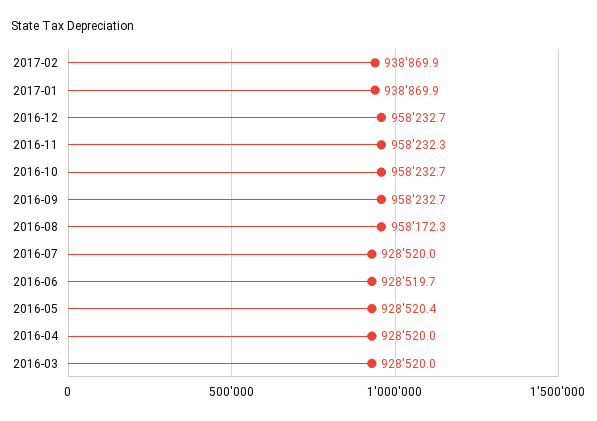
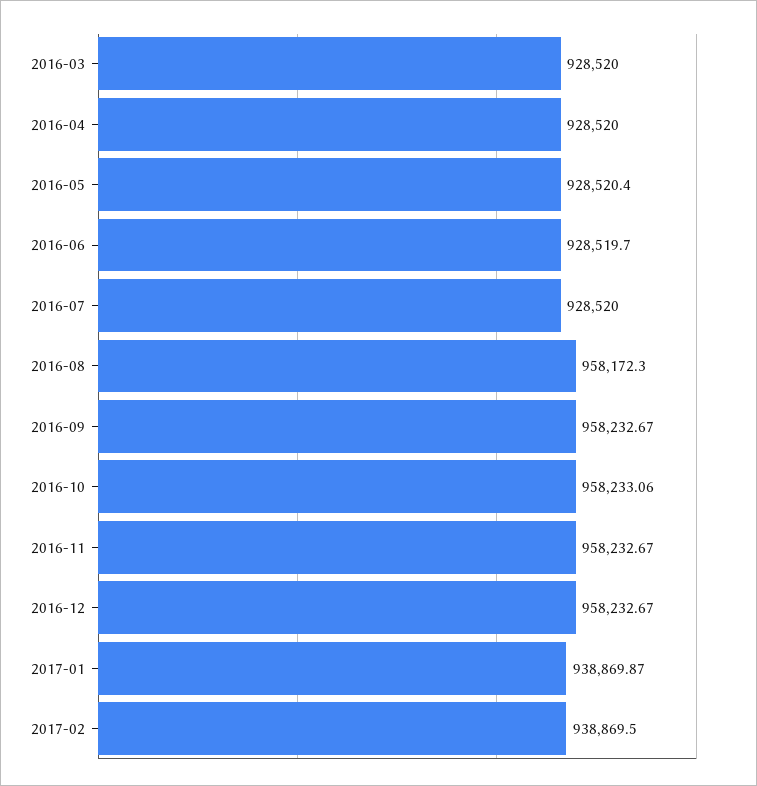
  {
-   "2017-02": 938869.9,
+   "2017-02": 938869.5,
    "2017-01": 938869.87,
    "2016-12": 958232.67,
-   "2016-11": 958232.3,
+   "2016-11": 958232.67,
-   "2016-10": 958232.7,
+   "2016-10": 958233.06,
    "2016-09": 958232.67,
    "2016-08": 958172.3,
    "2016-07": 928520,
    "2016-06": 928519.7,
    "2016-05": 928520.4,
    "2016-04": 928520,
    "2016-03": 928520
  }

